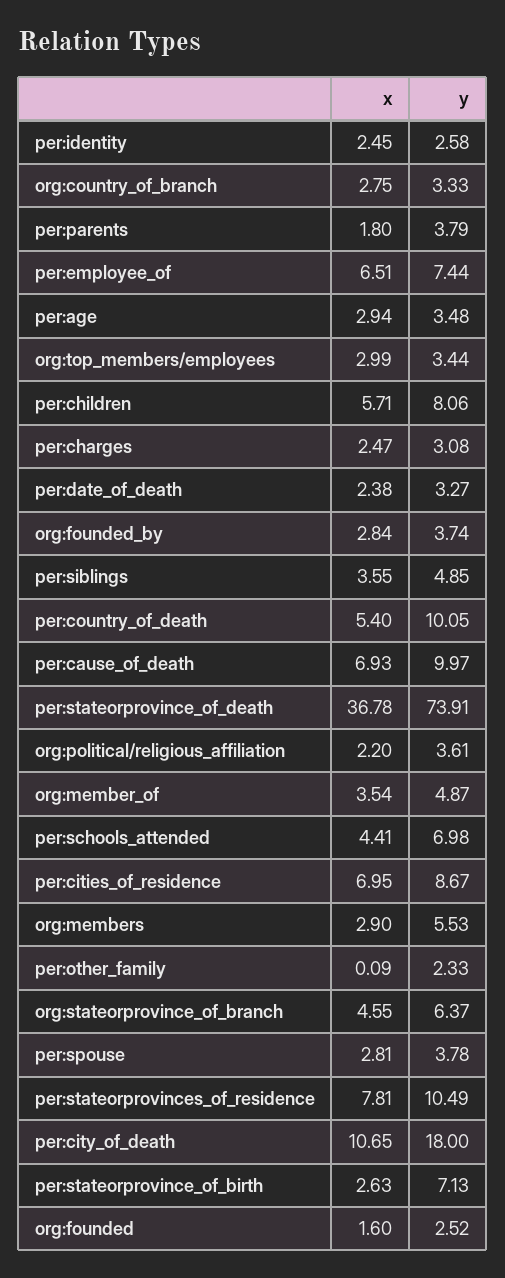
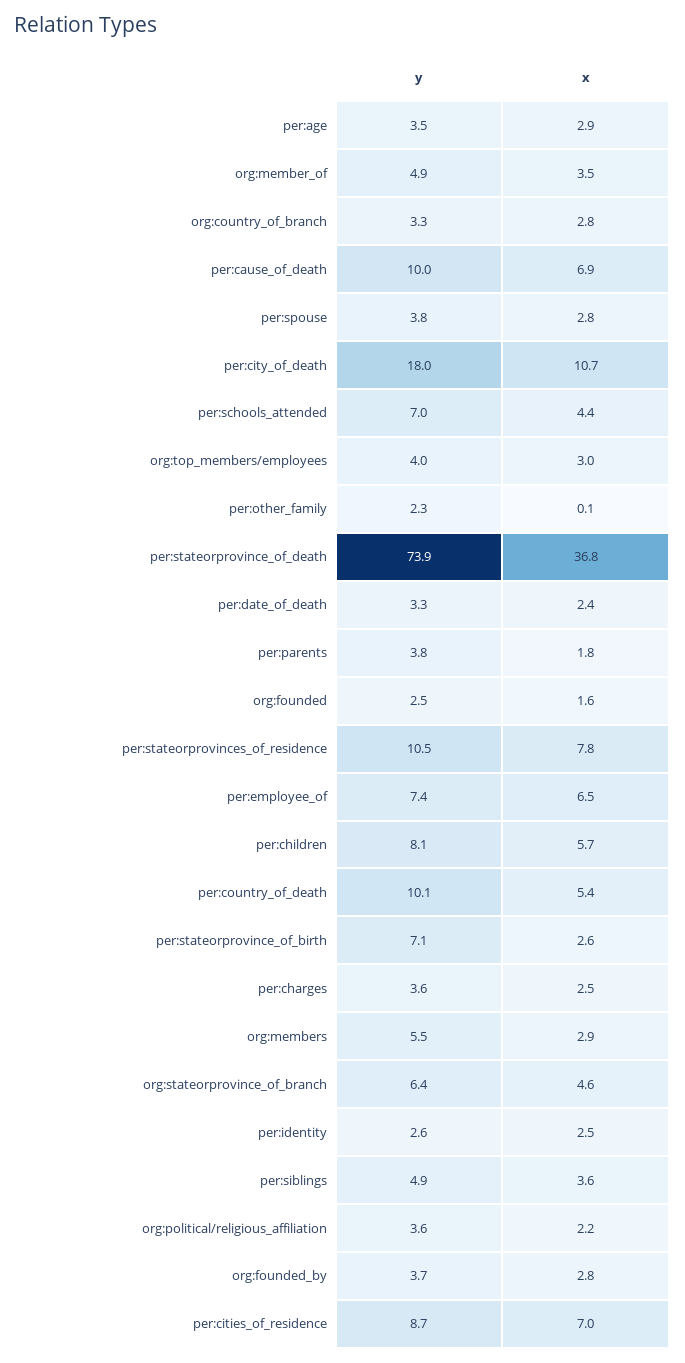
  {
    "x": {
      "per:identity": 2.45,
      "org:country_of_branch": 2.75,
      "per:parents": 1.8,
      "per:employee_of": 6.51,
      "per:age": 2.94,
      "org:top_members/employees": 2.99,
      "per:children": 5.71,
      "per:charges": 2.47,
      "per:date_of_death": 2.38,
      "org:founded_by": 2.84,
      "per:siblings": 3.55,
      "per:country_of_death": 5.4,
      "per:cause_of_death": 6.93,
      "per:stateorprovince_of_death": 36.78,
      "org:political/religious_affiliation": 2.2,
      "org:member_of": 3.54,
      "per:schools_attended": 4.41,
      "per:cities_of_residence": 6.95,
      "org:members": 2.9,
      "per:other_family": 0.09,
      "org:stateorprovince_of_branch": 4.55,
      "per:spouse": 2.81,
      "per:stateorprovinces_of_residence": 7.81,
      "per:city_of_death": 10.65,
      "per:stateorprovince_of_birth": 2.63,
      "org:founded": 1.6
    },
    "y": {
      "per:identity": 2.58,
      "org:country_of_branch": 3.33,
      "per:parents": 3.79,
      "per:employee_of": 7.44,
      "per:age": 3.48,
-     "org:top_members/employees": 3.44,
+     "org:top_members/employees": 4,
      "per:children": 8.06,
-     "per:charges": 3.08,
+     "per:charges": 3.6,
      "per:date_of_death": 3.27,
      "org:founded_by": 3.74,
      "per:siblings": 4.85,
      "per:country_of_death": 10.05,
      "per:cause_of_death": 9.97,
      "per:stateorprovince_of_death": 73.91,
      "org:political/religious_affiliation": 3.61,
      "org:member_of": 4.87,
      "per:schools_attended": 6.98,
      "per:cities_of_residence": 8.67,
      "org:members": 5.53,
      "per:other_family": 2.33,
      "org:stateorprovince_of_branch": 6.37,
      "per:spouse": 3.78,
      "per:stateorprovinces_of_residence": 10.49,
      "per:city_of_death": 18,
      "per:stateorprovince_of_birth": 7.13,
      "org:founded": 2.52
    }
  }

